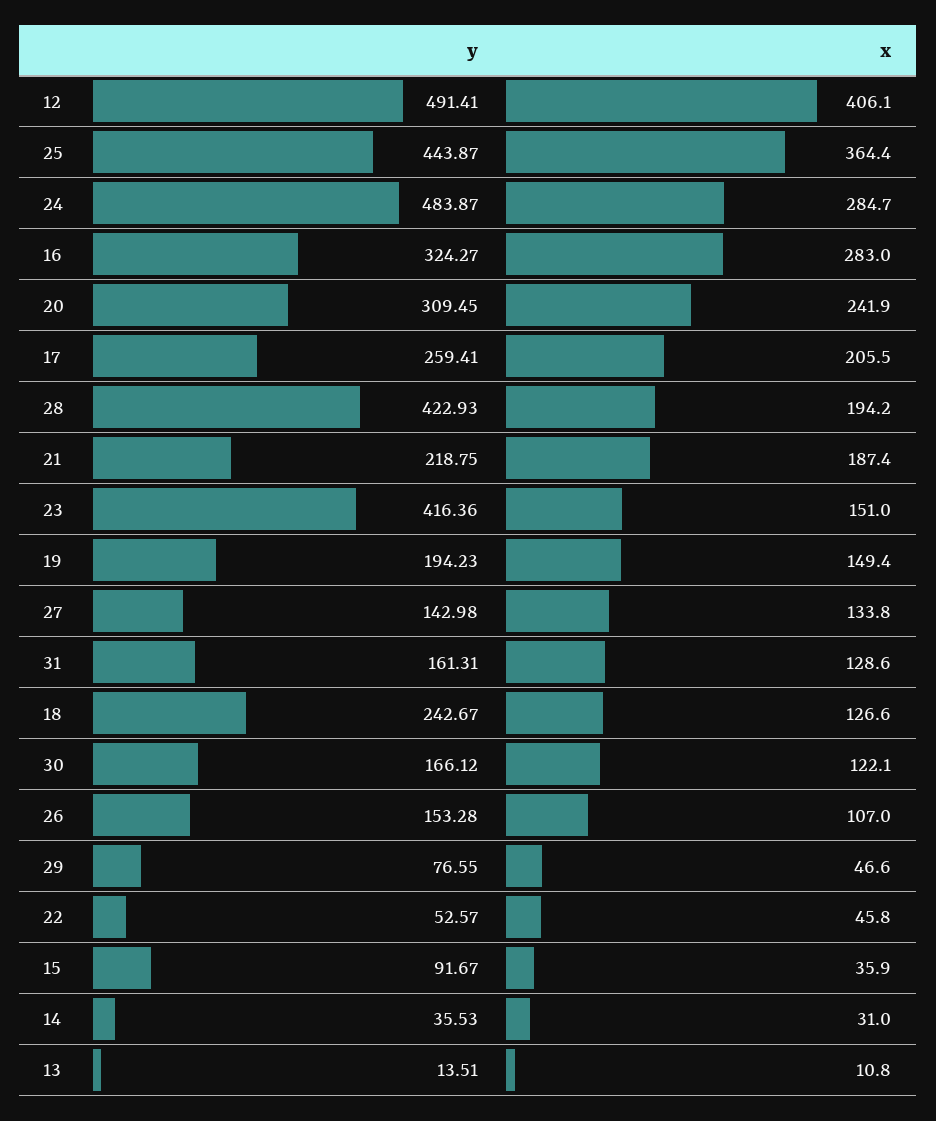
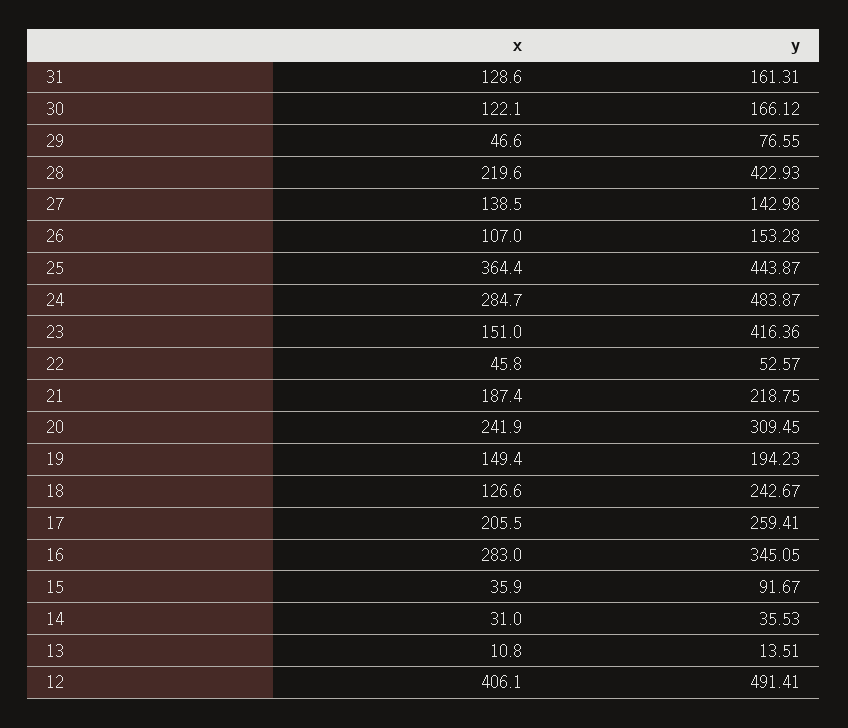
  {
    "y": {
      "12": 491.41,
      "25": 443.87,
      "24": 483.87,
-     "16": 324.27,
+     "16": 345.05,
      "20": 309.45,
      "17": 259.41,
      "28": 422.93,
      "21": 218.75,
      "23": 416.36,
      "19": 194.23,
      "27": 142.98,
      "31": 161.31,
      "18": 242.67,
      "30": 166.12,
      "26": 153.28,
      "29": 76.55,
      "22": 52.57,
      "15": 91.67,
      "14": 35.53,
      "13": 13.51
    },
    "x": {
      "12": 406.1,
      "25": 364.4,
      "24": 284.7,
      "16": 283,
      "20": 241.9,
      "17": 205.5,
-     "28": 194.2,
+     "28": 219.6,
      "21": 187.4,
      "23": 151,
      "19": 149.4,
-     "27": 133.8,
+     "27": 138.5,
      "31": 128.6,
      "18": 126.6,
      "30": 122.1,
      "26": 107,
      "29": 46.6,
      "22": 45.8,
      "15": 35.9,
      "14": 31,
      "13": 10.8
    }
  }

